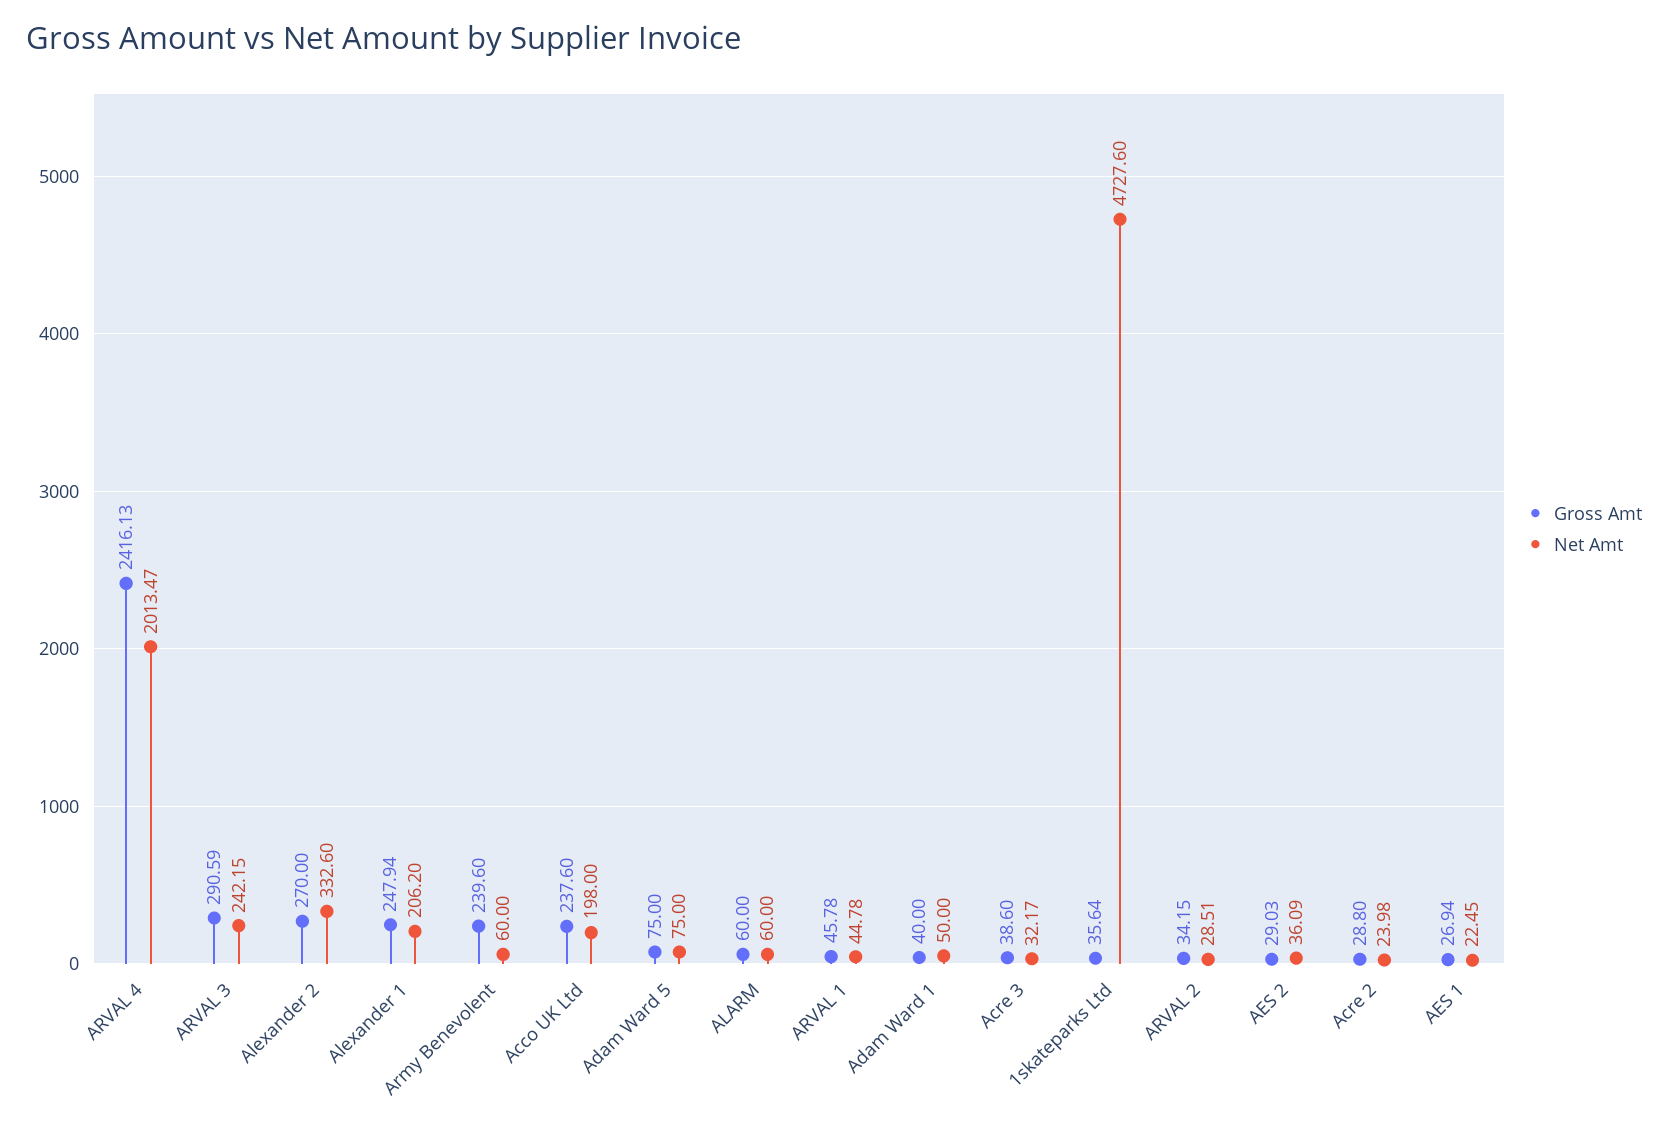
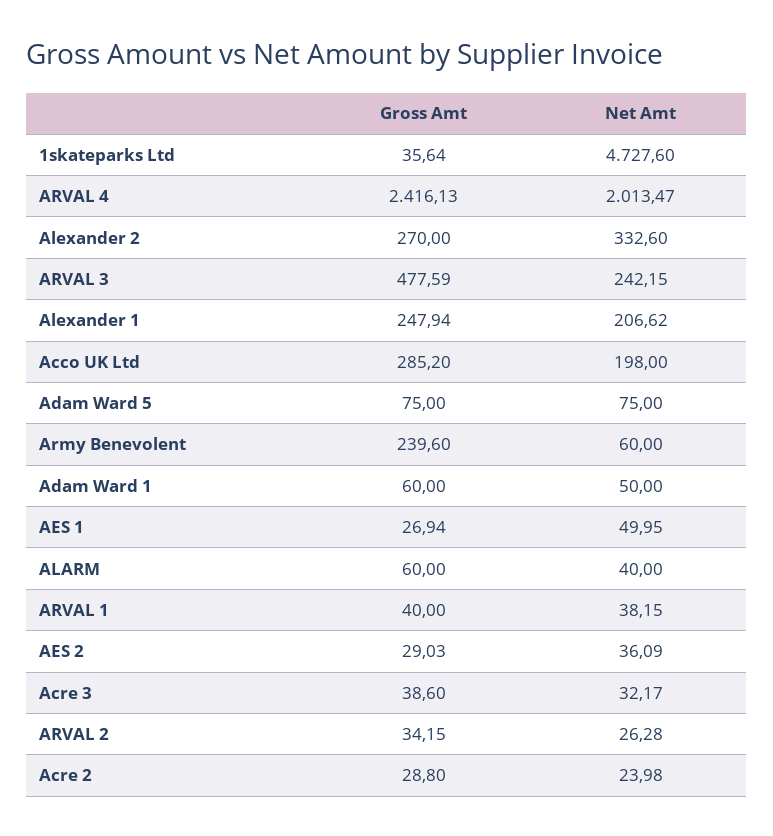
  {
    "Gross Amt": {
      "ARVAL 4": 2416.13,
-     "ARVAL 3": 290.59,
+     "ARVAL 3": 477.59,
      "Alexander 2": 270,
      "Alexander 1": 247.94,
      "Army Benevolent": 239.6,
-     "Acco UK Ltd": 237.6,
+     "Acco UK Ltd": 285.2,
      "Adam Ward 5": 75,
      "ALARM": 60,
-     "ARVAL 1": 45.78,
+     "ARVAL 1": 40,
-     "Adam Ward 1": 40,
+     "Adam Ward 1": 60,
      "Acre 3": 38.6,
      "1skateparks Ltd": 35.64,
      "ARVAL 2": 34.15,
      "AES 2": 29.03,
      "Acre 2": 28.8,
      "AES 1": 26.94
    },
    "Net Amt": {
      "ARVAL 4": 2013.47,
      "ARVAL 3": 242.15,
      "Alexander 2": 332.6,
-     "Alexander 1": 206.2,
+     "Alexander 1": 206.62,
      "Army Benevolent": 60,
      "Acco UK Ltd": 198,
      "Adam Ward 5": 75,
-     "ALARM": 60,
+     "ALARM": 40,
-     "ARVAL 1": 44.78,
+     "ARVAL 1": 38.15,
      "Adam Ward 1": 50,
      "Acre 3": 32.17,
      "1skateparks Ltd": 4727.6,
-     "ARVAL 2": 28.51,
+     "ARVAL 2": 26.28,
      "AES 2": 36.09,
      "Acre 2": 23.98,
-     "AES 1": 22.45
+     "AES 1": 49.95
    }
  }

